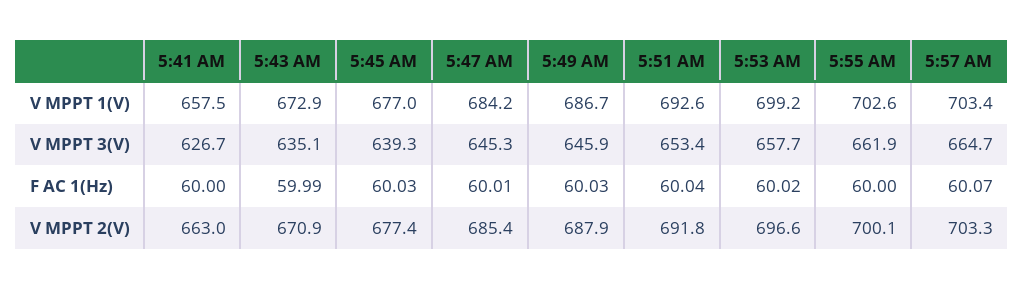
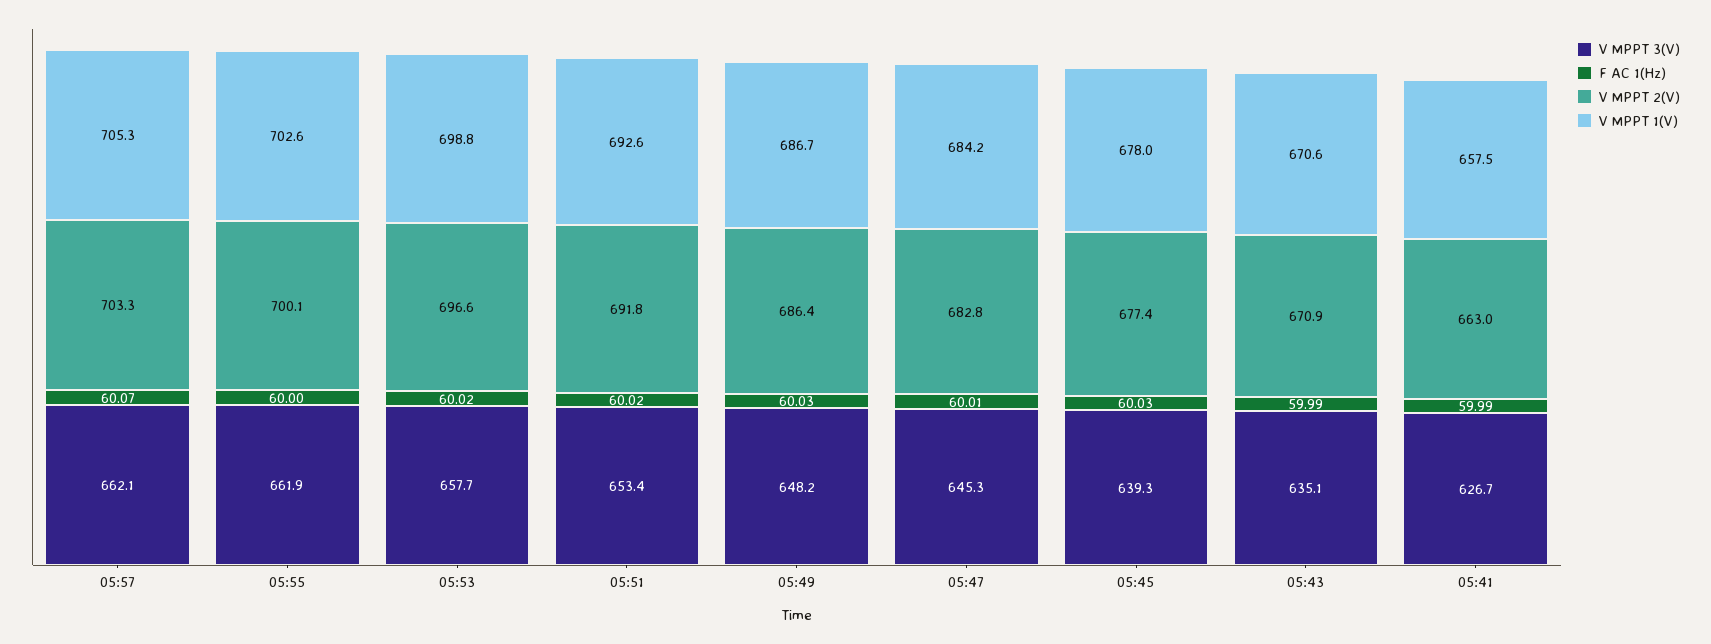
  {
    "V MPPT 1(V)": {
      "5:41 AM": 657.5,
-     "5:43 AM": 672.9,
+     "5:43 AM": 670.6,
-     "5:45 AM": 677,
+     "5:45 AM": 678,
      "5:47 AM": 684.2,
      "5:49 AM": 686.7,
      "5:51 AM": 692.6,
-     "5:53 AM": 699.2,
+     "5:53 AM": 698.8,
      "5:55 AM": 702.6,
-     "5:57 AM": 703.4
+     "5:57 AM": 705.3
    },
    "V MPPT 3(V)": {
      "5:41 AM": 626.7,
      "5:43 AM": 635.1,
      "5:45 AM": 639.3,
      "5:47 AM": 645.3,
-     "5:49 AM": 645.9,
+     "5:49 AM": 648.2,
      "5:51 AM": 653.4,
      "5:53 AM": 657.7,
      "5:55 AM": 661.9,
-     "5:57 AM": 664.7
+     "5:57 AM": 662.1
    },
    "F AC 1(Hz)": {
-     "5:41 AM": 60,
+     "5:41 AM": 59.99,
      "5:43 AM": 59.99,
      "5:45 AM": 60.03,
      "5:47 AM": 60.01,
      "5:49 AM": 60.03,
-     "5:51 AM": 60.04,
+     "5:51 AM": 60.02,
      "5:53 AM": 60.02,
      "5:55 AM": 60,
      "5:57 AM": 60.07
    },
    "V MPPT 2(V)": {
      "5:41 AM": 663,
      "5:43 AM": 670.9,
      "5:45 AM": 677.4,
-     "5:47 AM": 685.4,
+     "5:47 AM": 682.8,
-     "5:49 AM": 687.9,
+     "5:49 AM": 686.4,
      "5:51 AM": 691.8,
      "5:53 AM": 696.6,
      "5:55 AM": 700.1,
      "5:57 AM": 703.3
    }
  }

